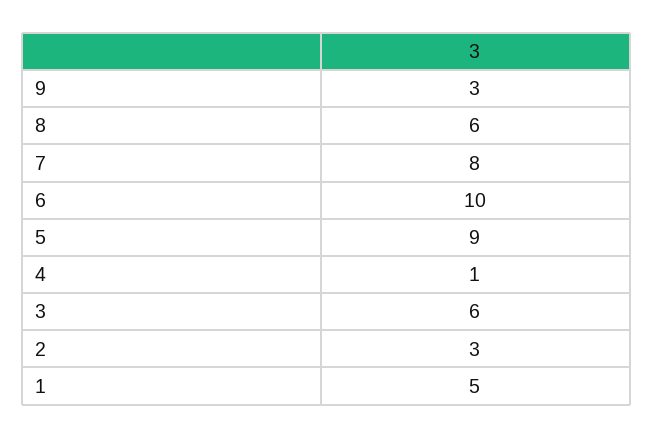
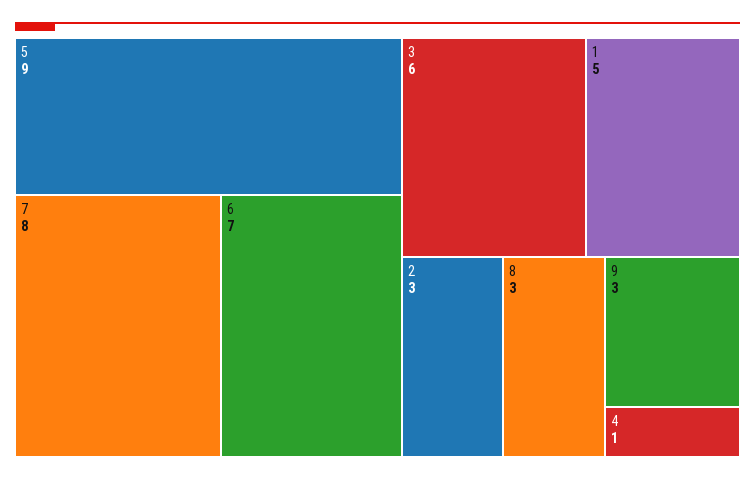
  {
    "9": 3,
-   "8": 6,
+   "8": 3,
    "7": 8,
-   "6": 10,
+   "6": 7,
    "5": 9,
    "4": 1,
    "3": 6,
    "2": 3,
    "1": 5
  }

